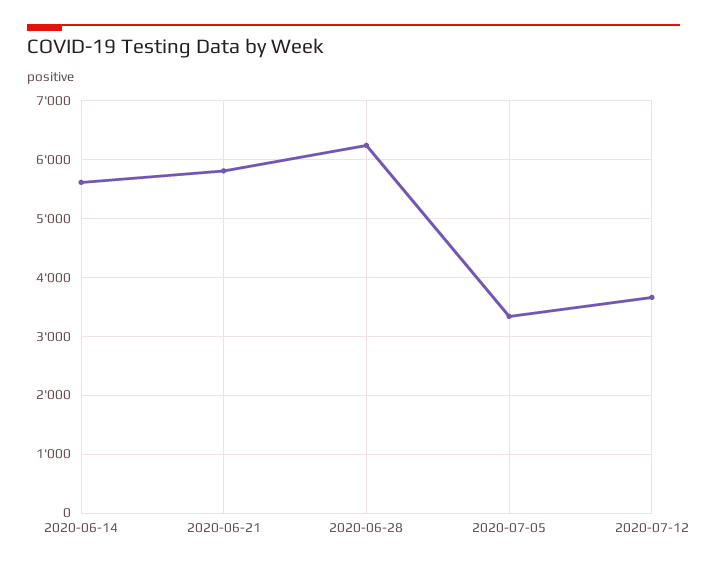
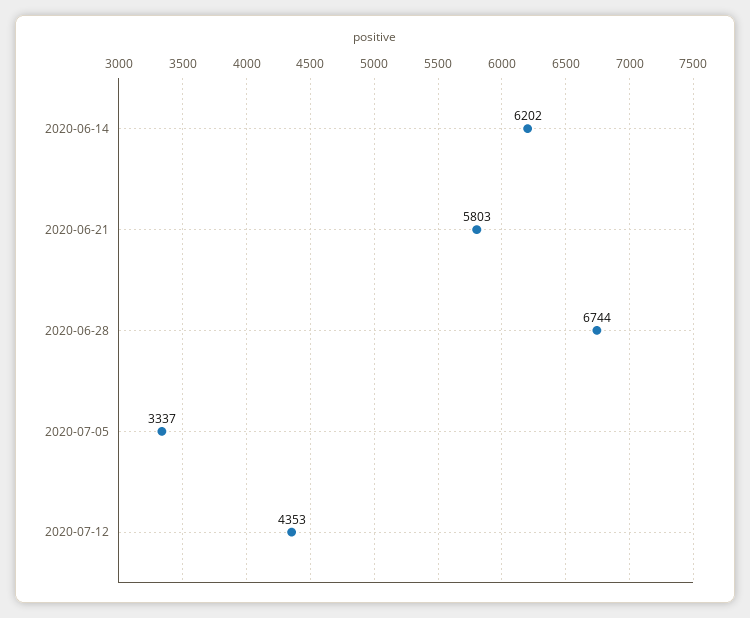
  {
-   "2020-06-14": 5600,
+   "2020-06-14": 6202,
    "2020-06-21": 5803,
-   "2020-06-28": 6200,
+   "2020-06-28": 6744,
    "2020-07-05": 3337,
-   "2020-07-12": 3600
+   "2020-07-12": 4353
  }

